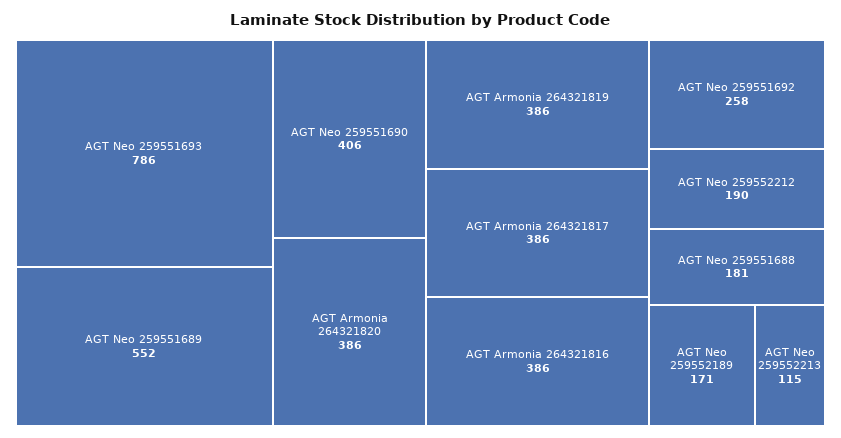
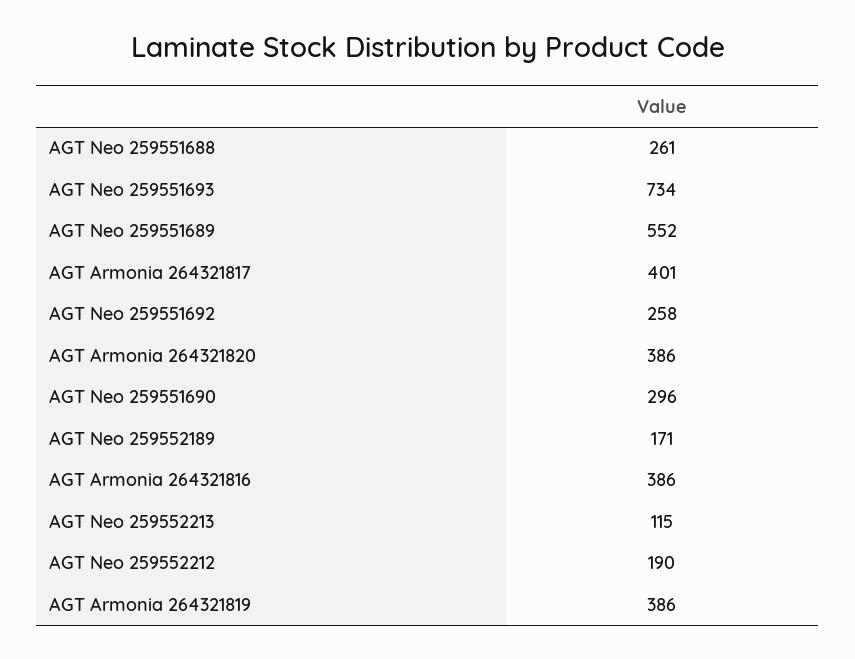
  {
-   "AGT Neo 259551693": 786,
+   "AGT Neo 259551693": 734,
    "AGT Neo 259551689": 552,
-   "AGT Neo 259551690": 406,
+   "AGT Neo 259551690": 296,
    "AGT Armonia 264321820": 386,
    "AGT Armonia 264321819": 386,
-   "AGT Armonia 264321817": 386,
+   "AGT Armonia 264321817": 401,
    "AGT Armonia 264321816": 386,
    "AGT Neo 259551692": 258,
    "AGT Neo 259552212": 190,
-   "AGT Neo 259551688": 181,
+   "AGT Neo 259551688": 261,
    "AGT Neo 259552189": 171,
    "AGT Neo 259552213": 115
  }

